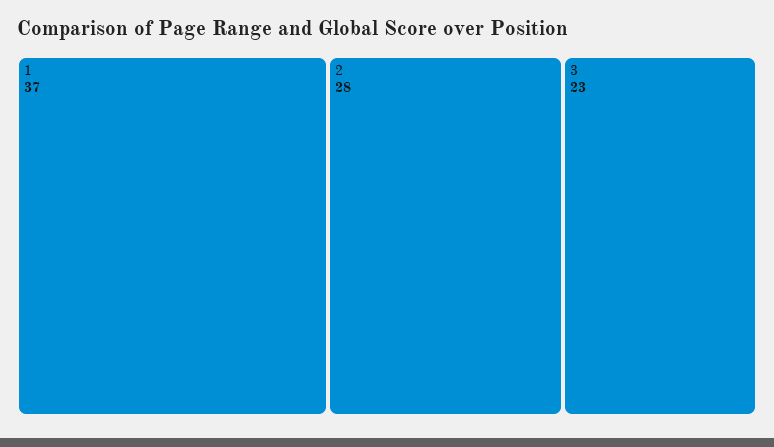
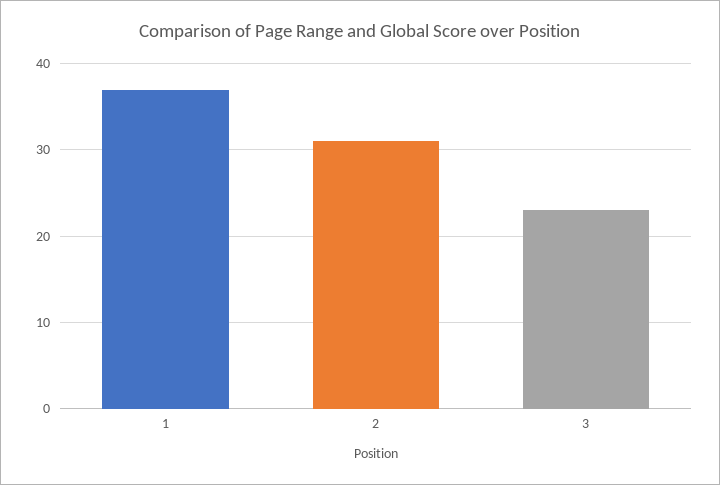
  {
    "1": 37,
-   "2": 28,
+   "2": 31,
    "3": 23
  }

